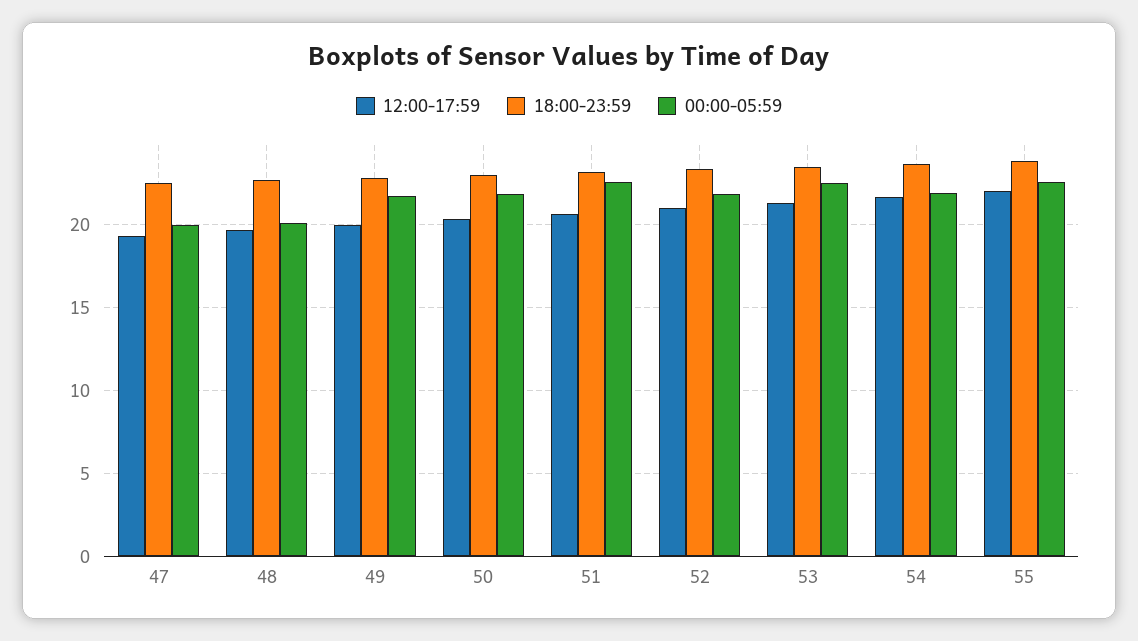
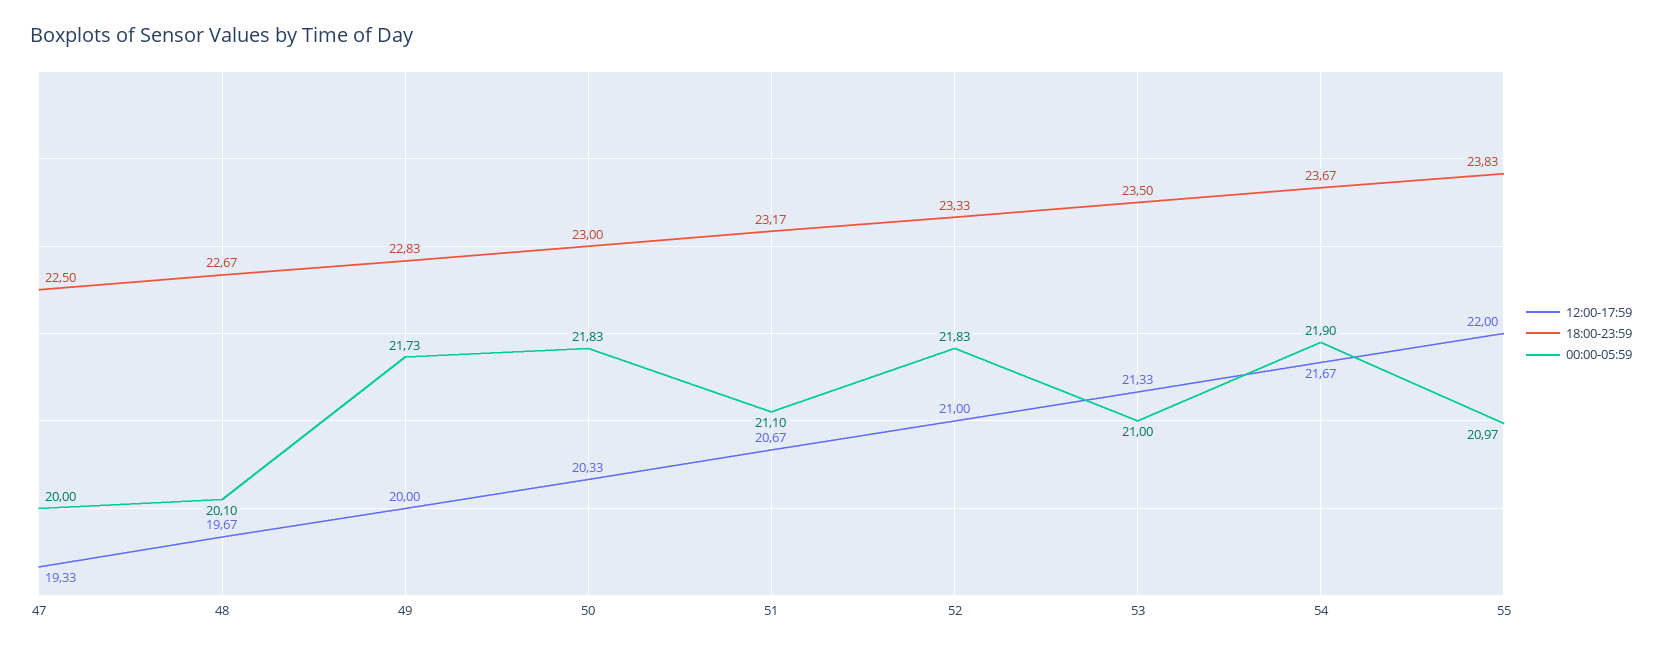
  {
    "12:00-17:59": {
      "47": 19.33,
      "48": 19.67,
      "49": 20,
      "50": 20.33,
      "51": 20.67,
      "52": 21,
      "53": 21.33,
      "54": 21.67,
      "55": 22
    },
    "18:00-23:59": {
      "47": 22.5,
      "48": 22.67,
      "49": 22.83,
      "50": 23,
      "51": 23.17,
      "52": 23.33,
      "53": 23.5,
      "54": 23.67,
      "55": 23.83
    },
    "00:00-05:59": {
      "47": 20,
      "48": 20.1,
      "49": 21.73,
      "50": 21.83,
-     "51": 22.5,
+     "51": 21.1,
      "52": 21.83,
-     "53": 22.5,
+     "53": 21,
      "54": 21.9,
-     "55": 22.5
+     "55": 20.97
    }
  }

